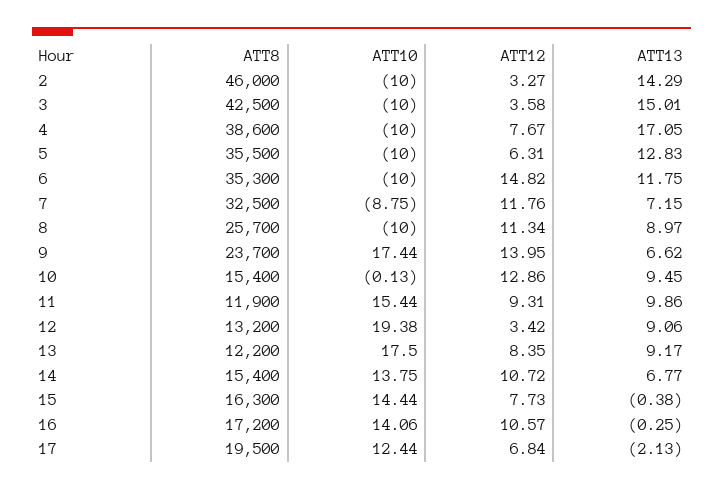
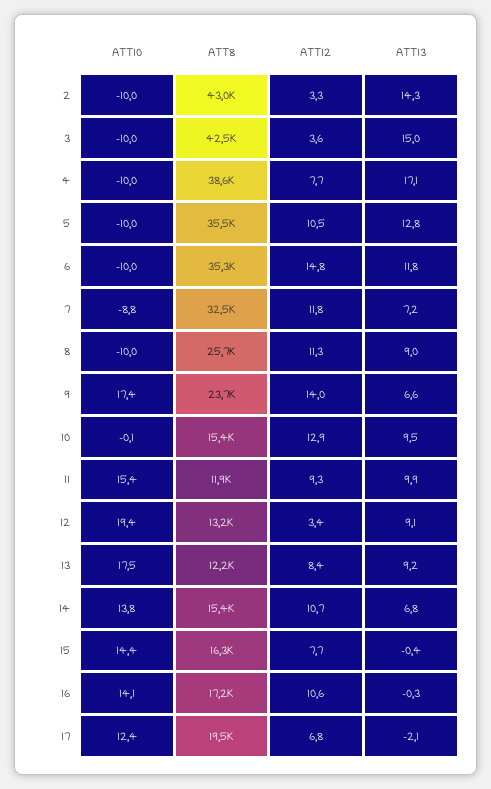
  {
    "ATT8": {
-     "2": 46000,
+     "2": 43000,
      "3": 42500,
      "4": 38600,
      "5": 35500,
      "6": 35300,
      "7": 32500,
      "8": 25700,
      "9": 23700,
      "10": 15400,
      "11": 11900,
      "12": 13200,
      "13": 12200,
      "14": 15400,
      "15": 16300,
      "16": 17200,
      "17": 19500
    },
    "ATT10": {
      "2": -10,
      "3": -10,
      "4": -10,
      "5": -10,
      "6": -10,
      "7": -8.75,
      "8": -10,
      "9": 17.44,
      "10": -0.13,
      "11": 15.44,
      "12": 19.38,
      "13": 17.5,
      "14": 13.75,
      "15": 14.44,
      "16": 14.06,
      "17": 12.44
    },
    "ATT12": {
      "2": 3.27,
      "3": 3.58,
      "4": 7.67,
-     "5": 6.31,
+     "5": 10.5,
      "6": 14.82,
      "7": 11.76,
      "8": 11.34,
      "9": 13.95,
      "10": 12.86,
      "11": 9.31,
      "12": 3.42,
      "13": 8.35,
      "14": 10.72,
      "15": 7.73,
      "16": 10.57,
      "17": 6.84
    },
    "ATT13": {
      "2": 14.29,
      "3": 15.01,
      "4": 17.05,
      "5": 12.83,
      "6": 11.75,
      "7": 7.15,
      "8": 8.97,
      "9": 6.62,
      "10": 9.45,
      "11": 9.86,
      "12": 9.06,
      "13": 9.17,
      "14": 6.77,
      "15": -0.38,
      "16": -0.25,
      "17": -2.13
    }
  }

